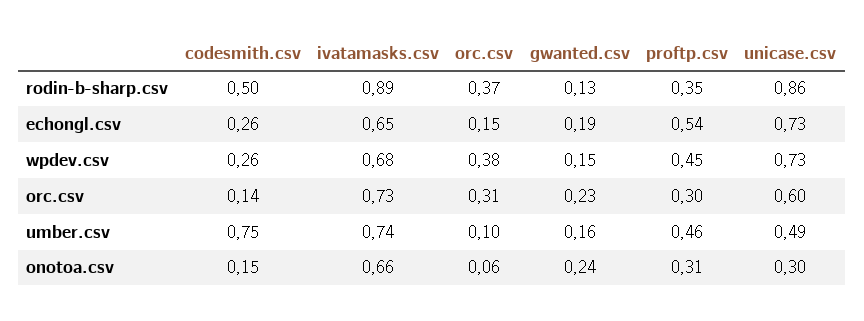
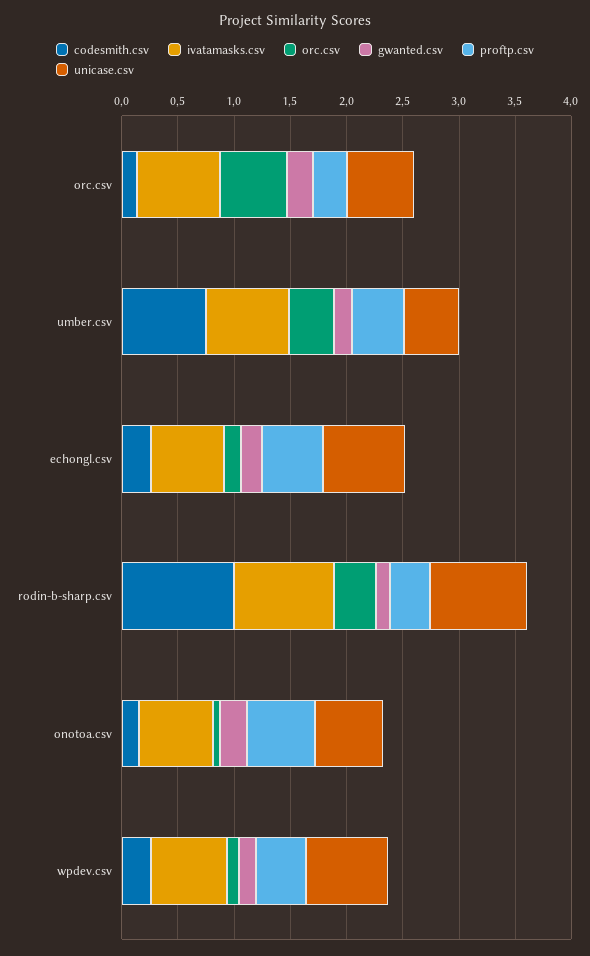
  {
    "codesmith.csv": {
-     "rodin-b-sharp.csv": 0.5,
+     "rodin-b-sharp.csv": 1,
      "echongl.csv": 0.26,
      "wpdev.csv": 0.26,
      "orc.csv": 0.14,
      "umber.csv": 0.75,
      "onotoa.csv": 0.15
    },
    "ivatamasks.csv": {
      "rodin-b-sharp.csv": 0.89,
      "echongl.csv": 0.65,
      "wpdev.csv": 0.68,
      "orc.csv": 0.73,
      "umber.csv": 0.74,
      "onotoa.csv": 0.66
    },
    "orc.csv": {
      "rodin-b-sharp.csv": 0.37,
      "echongl.csv": 0.15,
-     "wpdev.csv": 0.38,
+     "wpdev.csv": 0.1,
-     "orc.csv": 0.31,
+     "orc.csv": 0.6,
-     "umber.csv": 0.1,
+     "umber.csv": 0.4,
      "onotoa.csv": 0.06
    },
    "gwanted.csv": {
      "rodin-b-sharp.csv": 0.13,
      "echongl.csv": 0.19,
      "wpdev.csv": 0.15,
      "orc.csv": 0.23,
      "umber.csv": 0.16,
      "onotoa.csv": 0.24
    },
    "proftp.csv": {
      "rodin-b-sharp.csv": 0.35,
      "echongl.csv": 0.54,
      "wpdev.csv": 0.45,
      "orc.csv": 0.3,
      "umber.csv": 0.46,
-     "onotoa.csv": 0.31
+     "onotoa.csv": 0.6
    },
    "unicase.csv": {
      "rodin-b-sharp.csv": 0.86,
      "echongl.csv": 0.73,
      "wpdev.csv": 0.73,
      "orc.csv": 0.6,
      "umber.csv": 0.49,
-     "onotoa.csv": 0.3
+     "onotoa.csv": 0.6
    }
  }

